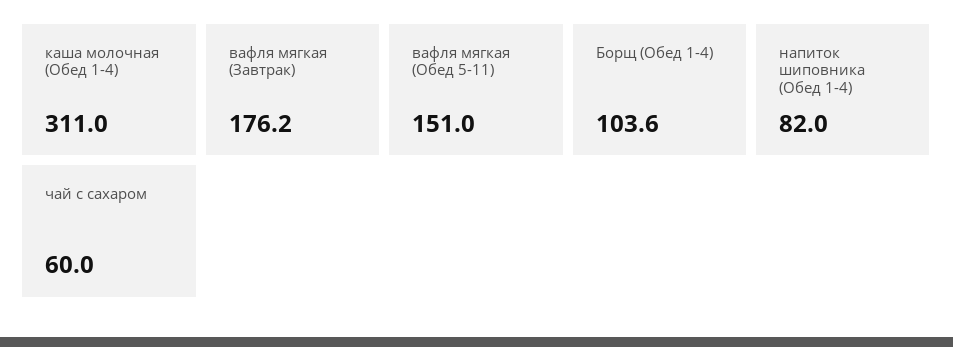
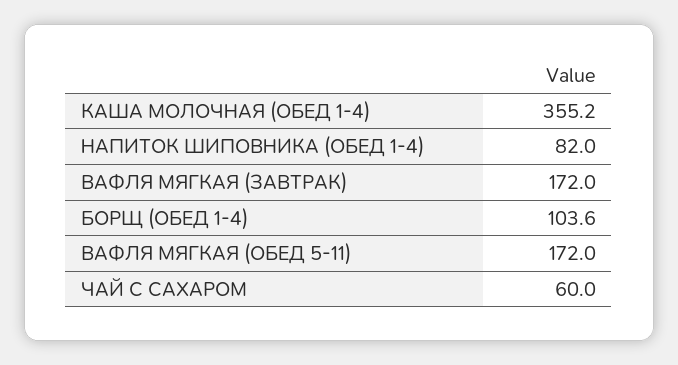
  {
-   "каша молочная (Обед 1-4)": 311,
+   "каша молочная (Обед 1-4)": 355.2,
-   "вафля мягкая (Завтрак)": 176.2,
+   "вафля мягкая (Завтрак)": 172,
-   "вафля мягкая (Обед 5-11)": 151,
+   "вафля мягкая (Обед 5-11)": 172,
    "Борщ (Обед 1-4)": 103.6,
    "напиток шиповника (Обед 1-4)": 82,
    "чай с сахаром": 60
  }

